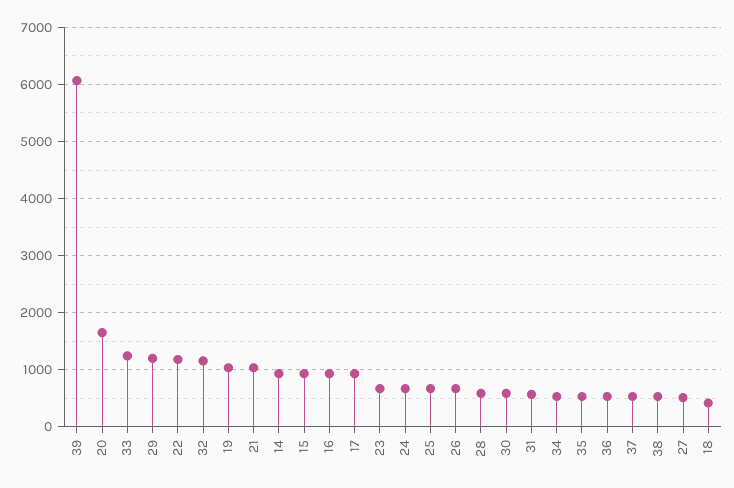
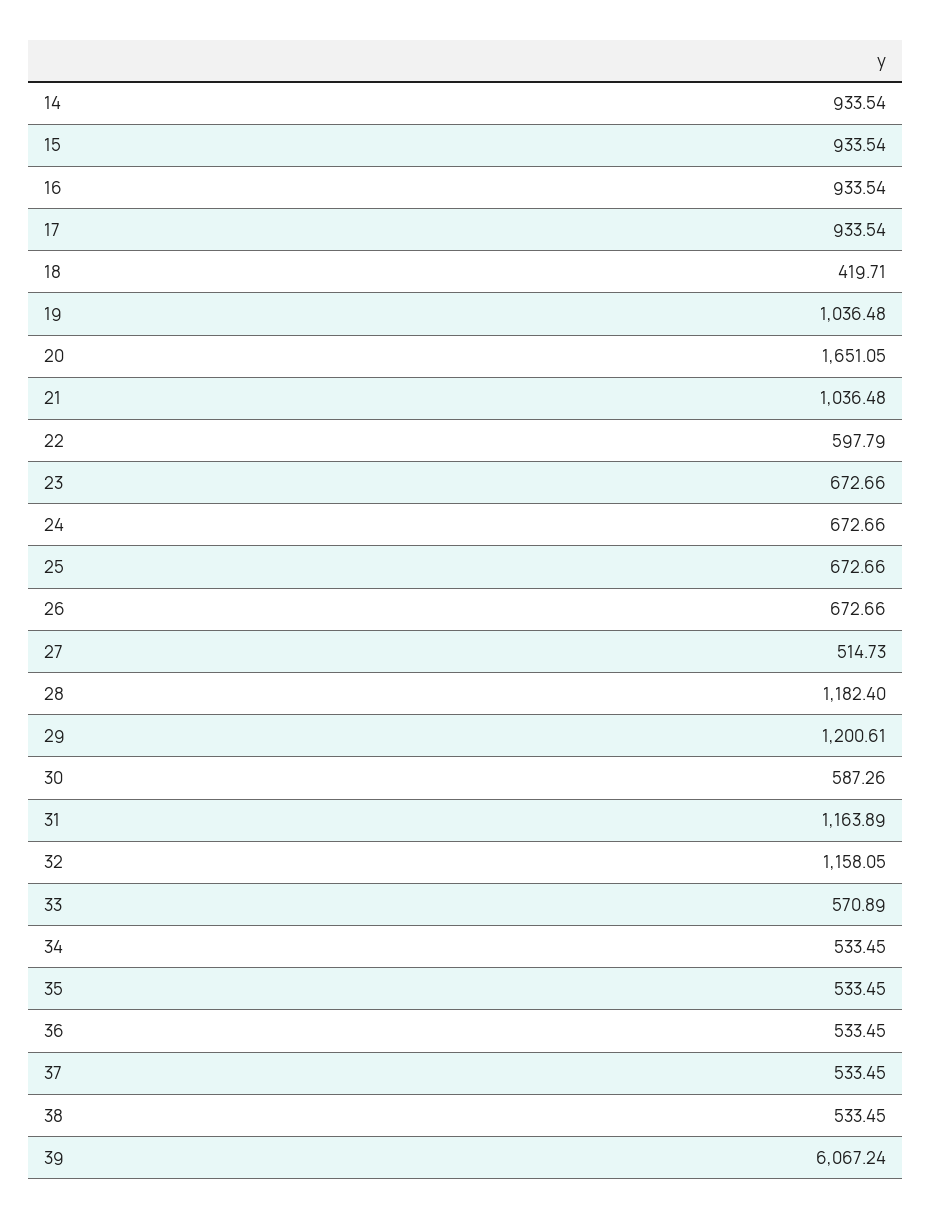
  {
    "39": 6067.24,
    "20": 1651.05,
-   "33": 1200,
+   "33": 570.89,
    "29": 1200.61,
-   "22": 1200,
+   "22": 597.79,
    "32": 1158.05,
    "19": 1036.48,
    "21": 1036.48,
    "14": 933.54,
    "15": 933.54,
    "16": 933.54,
    "17": 933.54,
    "23": 672.66,
    "24": 672.66,
    "25": 672.66,
    "26": 672.66,
-   "28": 600,
+   "28": 1182.4,
    "30": 587.26,
-   "31": 600,
+   "31": 1163.89,
    "34": 533.45,
    "35": 533.45,
    "36": 533.45,
    "37": 533.45,
    "38": 533.45,
    "27": 514.73,
    "18": 419.71
  }

